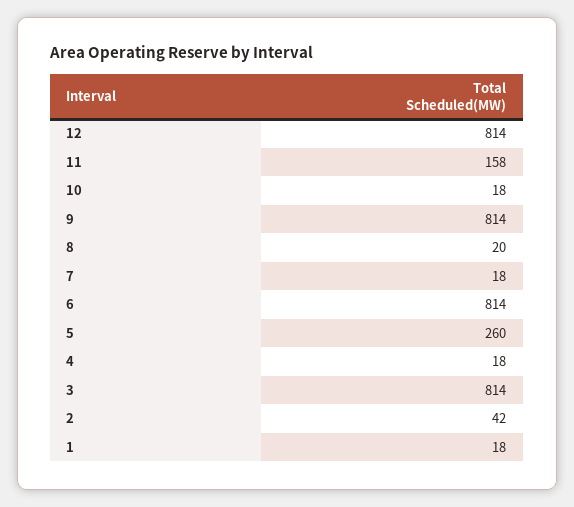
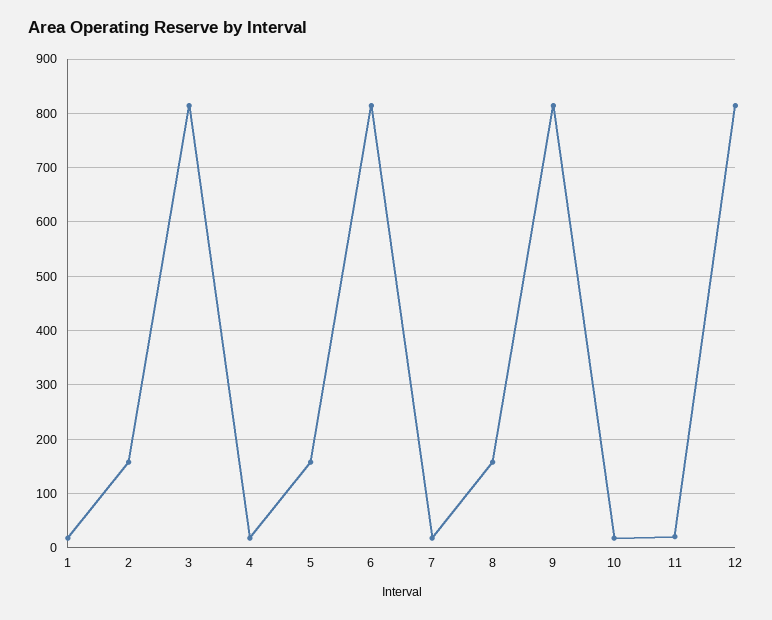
  {
    "12": 814,
-   "11": 158,
+   "11": 20,
    "10": 18,
    "9": 814,
-   "8": 20,
+   "8": 160,
    "7": 18,
    "6": 814,
-   "5": 260,
+   "5": 160,
    "4": 18,
    "3": 814,
-   "2": 42,
+   "2": 160,
    "1": 18
  }

